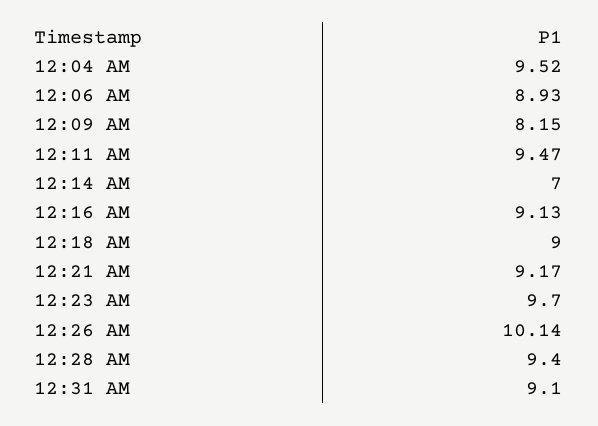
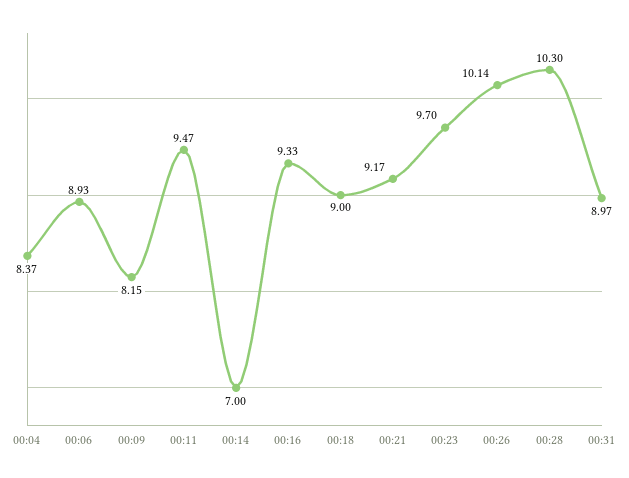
  {
-   "12:04 AM": 9.52,
+   "12:04 AM": 8.37,
    "12:06 AM": 8.93,
    "12:09 AM": 8.15,
    "12:11 AM": 9.47,
    "12:14 AM": 7,
-   "12:16 AM": 9.13,
+   "12:16 AM": 9.33,
    "12:18 AM": 9,
    "12:21 AM": 9.17,
    "12:23 AM": 9.7,
    "12:26 AM": 10.14,
-   "12:28 AM": 9.4,
+   "12:28 AM": 10.3,
-   "12:31 AM": 9.1
+   "12:31 AM": 8.97
  }

